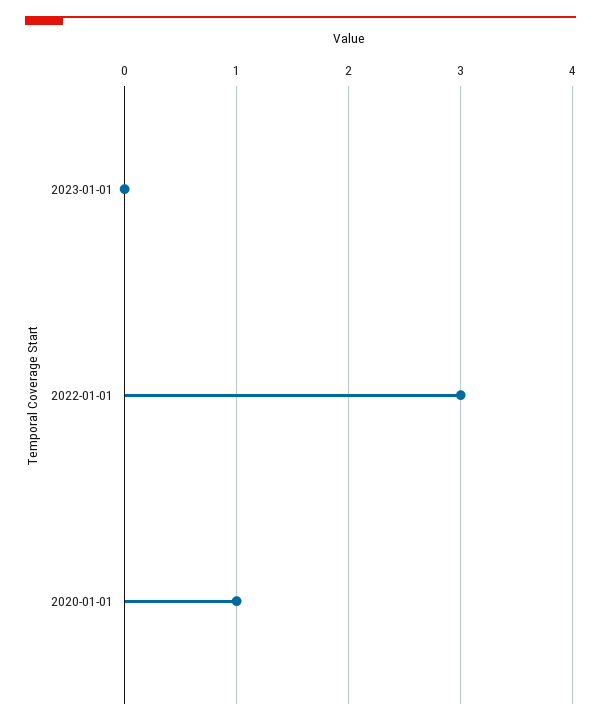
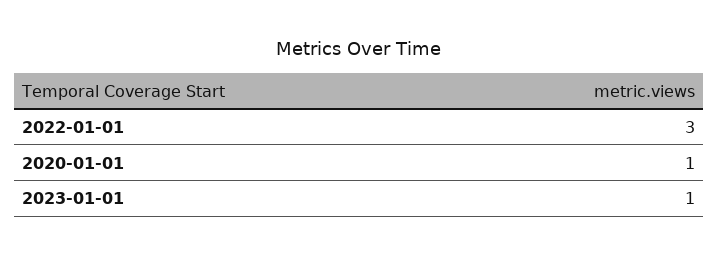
  {
-   "2023-01-01": 0,
+   "2023-01-01": 1,
    "2022-01-01": 3,
    "2020-01-01": 1
  }

